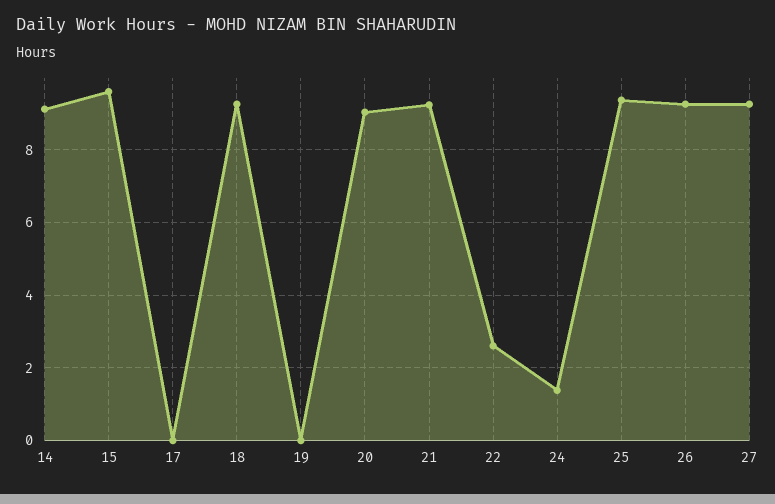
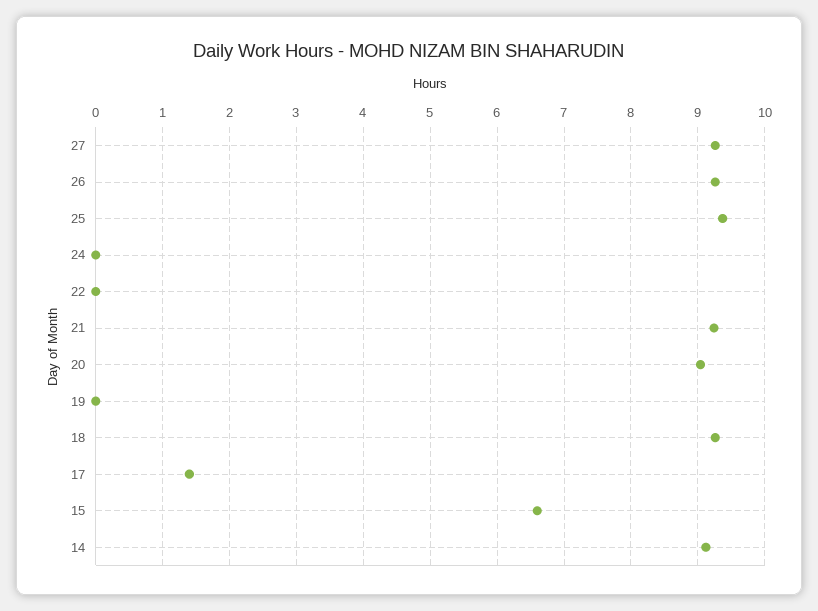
  {
    "14": 9.1,
-   "15": 9.6,
+   "15": 6.6,
-   "17": 0,
+   "17": 1.4,
    "18": 9.3,
    "19": 0,
    "20": 9,
    "21": 9.2,
-   "22": 2.6,
+   "22": 0,
-   "24": 1.4,
+   "24": 0,
    "25": 9.4,
    "26": 9.3,
    "27": 9.3
  }

